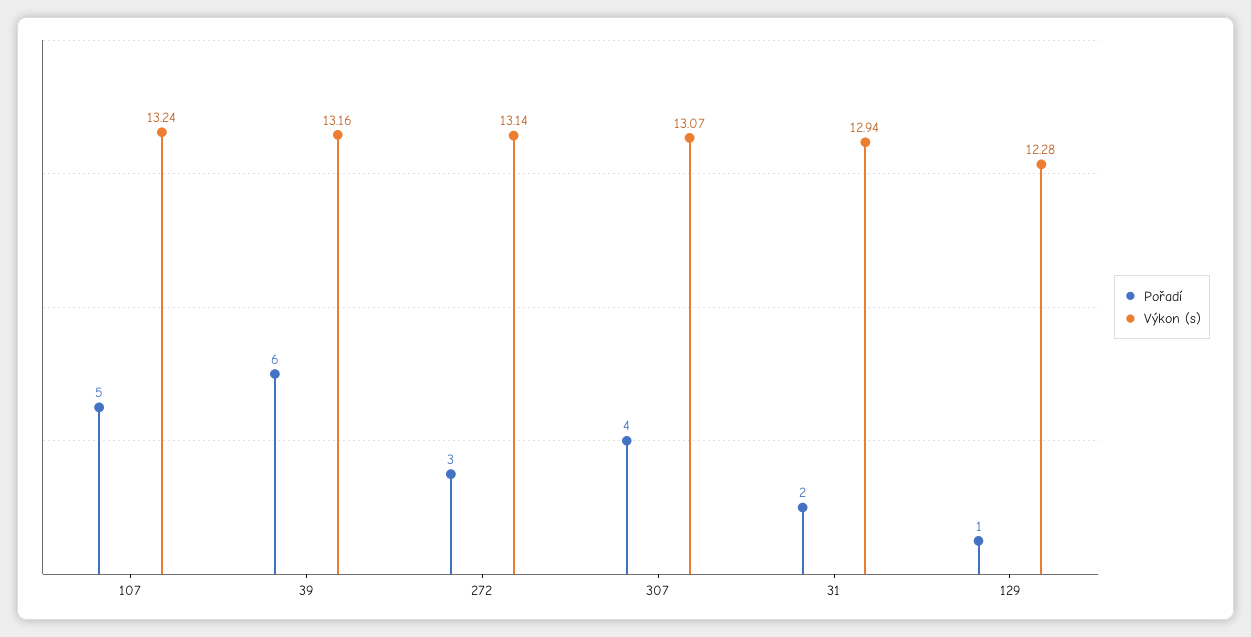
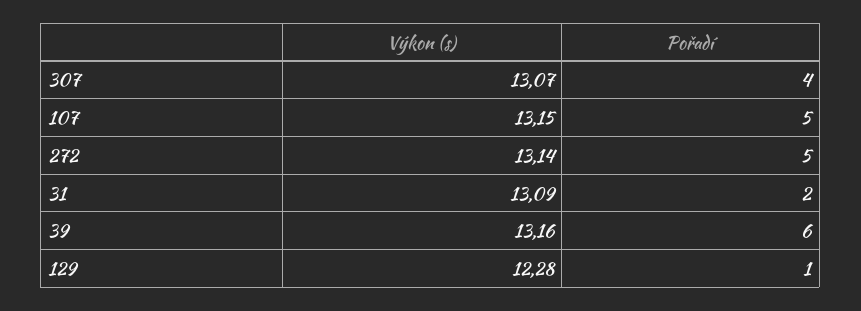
  {
    "Pořadí": {
      "107": 5,
      "39": 6,
-     "272": 3,
+     "272": 5,
      "307": 4,
      "31": 2,
      "129": 1
    },
    "Výkon (s)": {
-     "107": 13.24,
+     "107": 13.15,
      "39": 13.16,
      "272": 13.14,
      "307": 13.07,
-     "31": 12.94,
+     "31": 13.09,
      "129": 12.28
    }
  }

